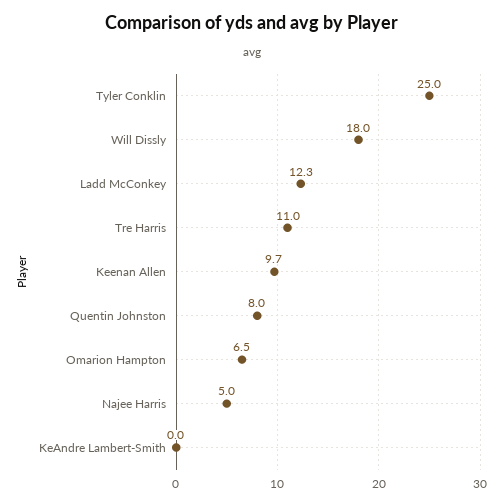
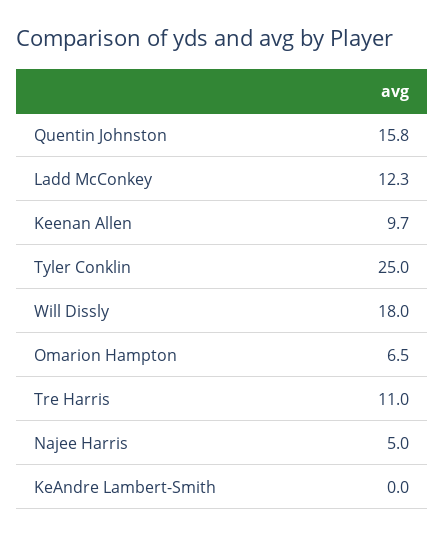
  {
    "Tyler Conklin": 25,
    "Will Dissly": 18,
    "Ladd McConkey": 12.3,
    "Tre Harris": 11,
    "Keenan Allen": 9.7,
-   "Quentin Johnston": 8,
+   "Quentin Johnston": 15.8,
    "Omarion Hampton": 6.5,
    "Najee Harris": 5,
    "KeAndre Lambert-Smith": 0
  }

